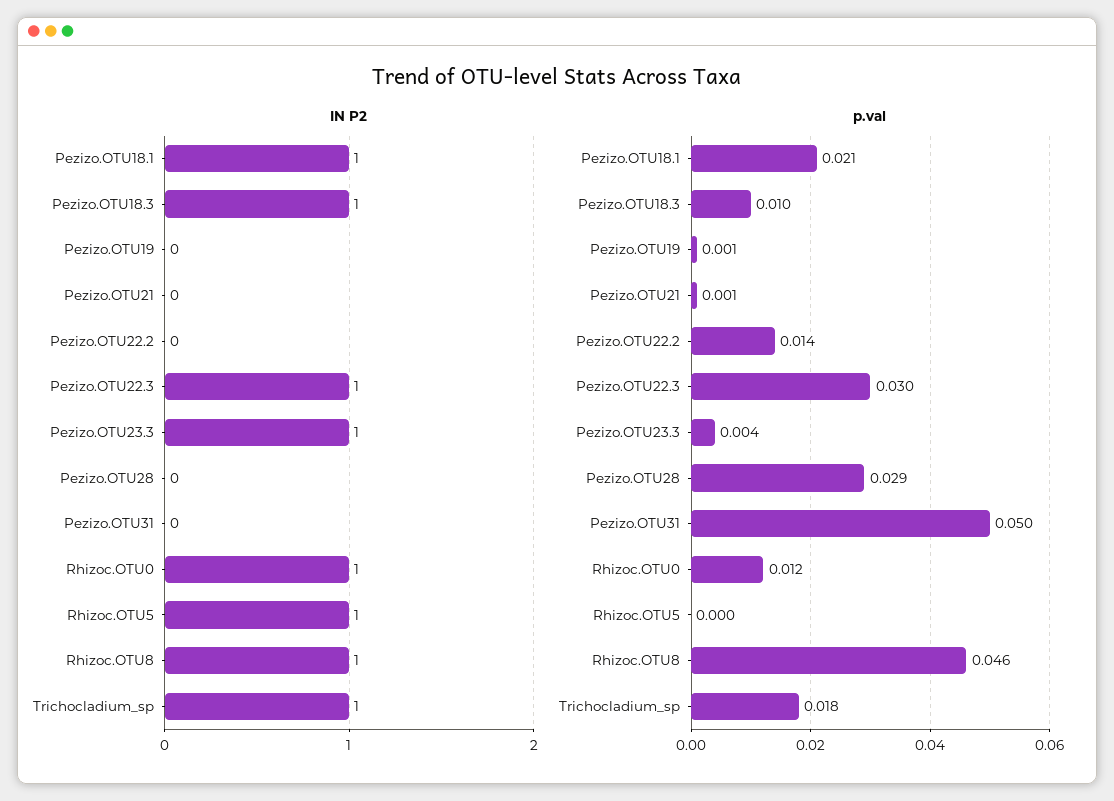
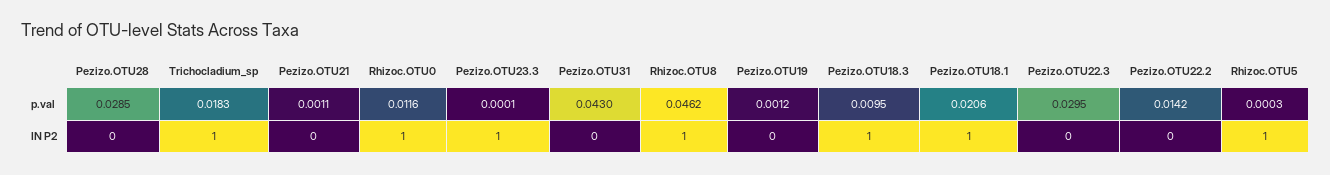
  {
    "IN P2": {
      "Pezizo.OTU18.1": 1,
      "Pezizo.OTU18.3": 1,
      "Pezizo.OTU19": 0,
      "Pezizo.OTU21": 0,
      "Pezizo.OTU22.2": 0,
-     "Pezizo.OTU22.3": 1,
+     "Pezizo.OTU22.3": 0,
      "Pezizo.OTU23.3": 1,
      "Pezizo.OTU28": 0,
      "Pezizo.OTU31": 0,
      "Rhizoc.OTU0": 1,
      "Rhizoc.OTU5": 1,
      "Rhizoc.OTU8": 1,
      "Trichocladium_sp": 1
    },
    "p.val": {
      "Pezizo.OTU18.1": 0.0206,
      "Pezizo.OTU18.3": 0.0095,
      "Pezizo.OTU19": 0.0012,
      "Pezizo.OTU21": 0.0011,
      "Pezizo.OTU22.2": 0.0142,
      "Pezizo.OTU22.3": 0.0295,
-     "Pezizo.OTU23.3": 0.004,
+     "Pezizo.OTU23.3": 0.0001,
      "Pezizo.OTU28": 0.0285,
-     "Pezizo.OTU31": 0.05,
+     "Pezizo.OTU31": 0.043,
      "Rhizoc.OTU0": 0.0116,
      "Rhizoc.OTU5": 0.0003,
      "Rhizoc.OTU8": 0.0462,
      "Trichocladium_sp": 0.0183
    }
  }

